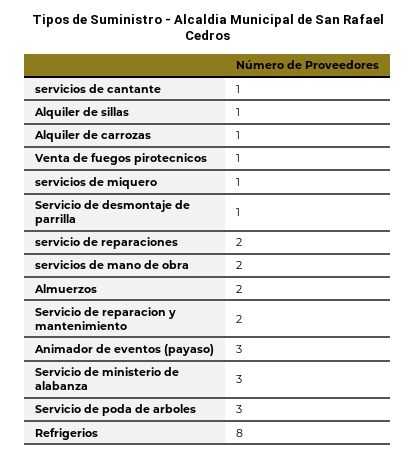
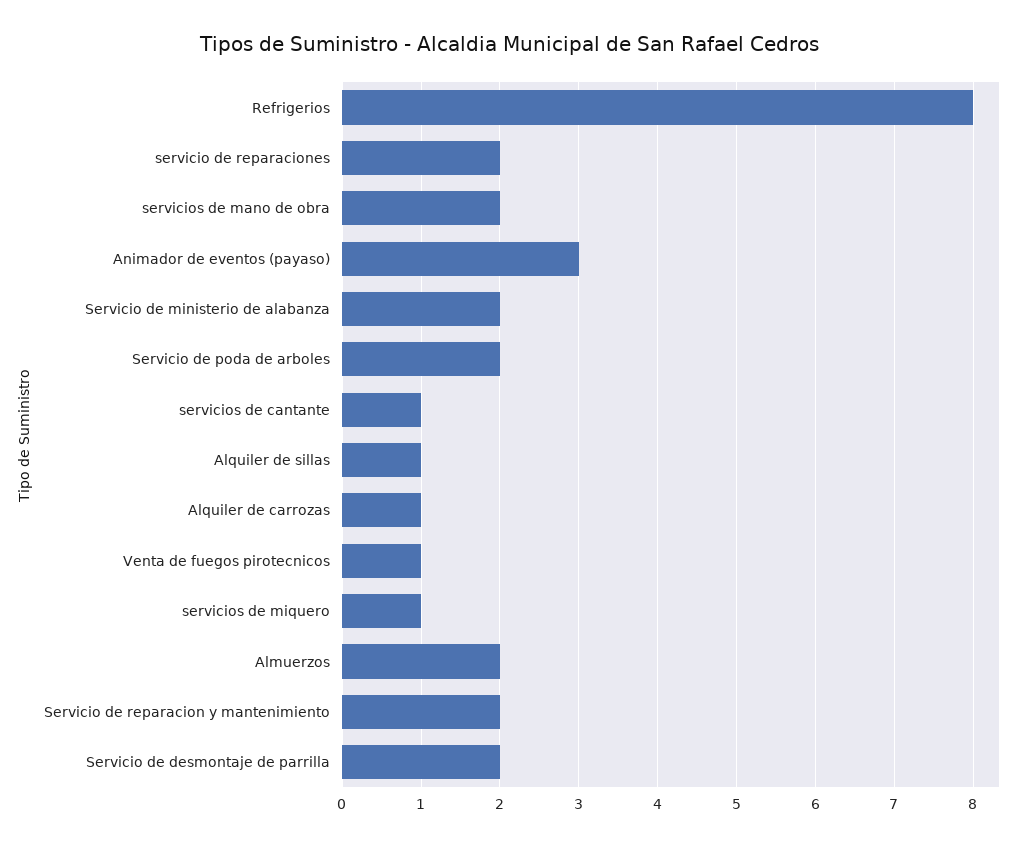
  {
    "servicios de cantante": 1,
    "Alquiler de sillas": 1,
    "Alquiler de carrozas": 1,
    "Venta de fuegos pirotecnicos": 1,
    "servicios de miquero": 1,
-   "Servicio de desmontaje de parrilla": 1,
+   "Servicio de desmontaje de parrilla": 2,
    "servicio de reparaciones": 2,
    "servicios de mano de obra": 2,
    "Almuerzos": 2,
    "Servicio de reparacion y mantenimiento": 2,
    "Animador de eventos (payaso)": 3,
-   "Servicio de ministerio de alabanza": 3,
+   "Servicio de ministerio de alabanza": 2,
-   "Servicio de poda de arboles": 3,
+   "Servicio de poda de arboles": 2,
    "Refrigerios": 8
  }

